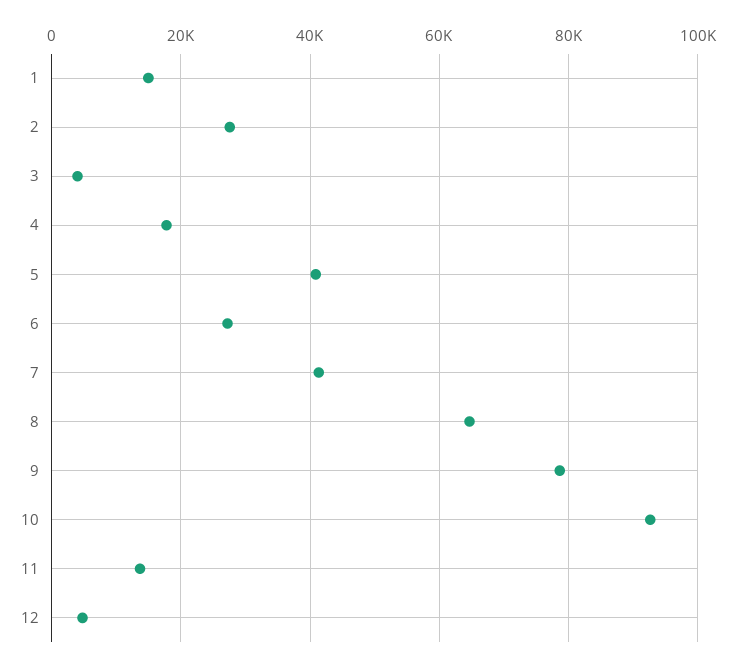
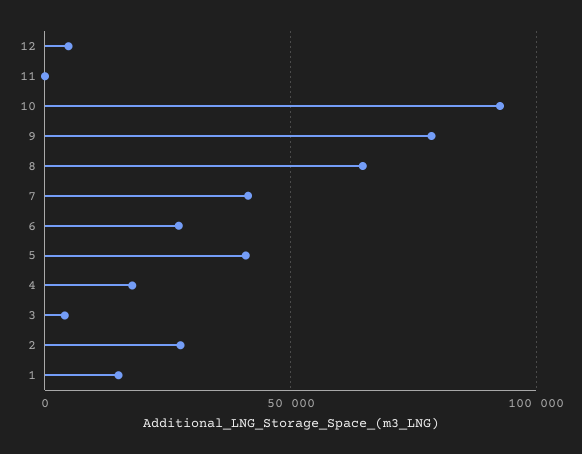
  {
    "1": 14000,
    "2": 28000,
    "3": 4000,
    "4": 18000,
    "5": 40000,
    "6": 28000,
    "7": 42000,
    "8": 64000,
    "9": 78000,
    "10": 92000,
-   "11": 14000,
+   "11": 0,
    "12": 4000
  }

